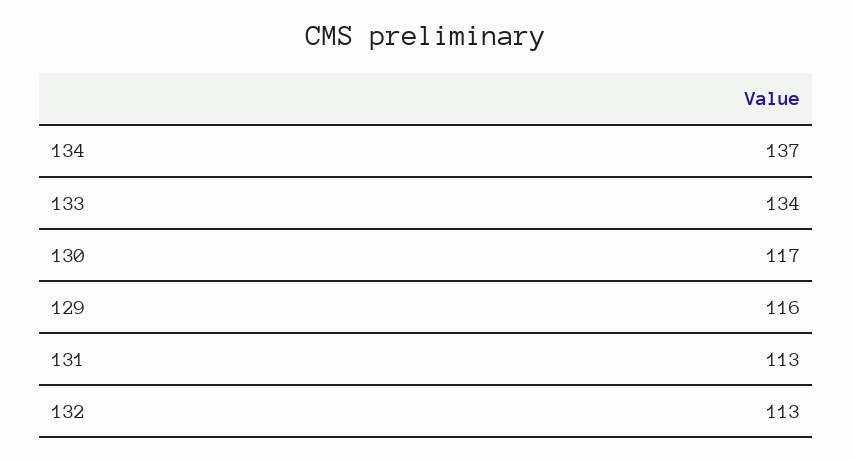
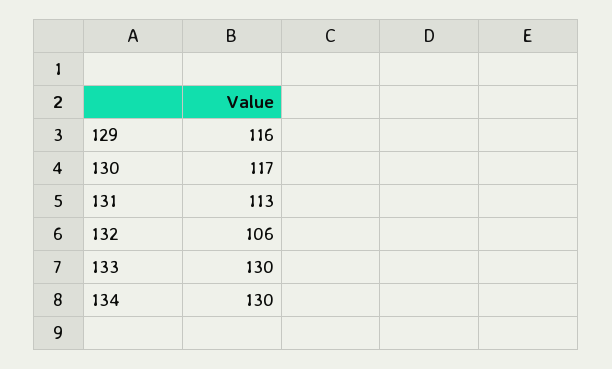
  {
-   "134": 137,
+   "134": 130,
-   "133": 134,
+   "133": 130,
    "130": 117,
    "129": 116,
    "131": 113,
-   "132": 113
+   "132": 106
  }

